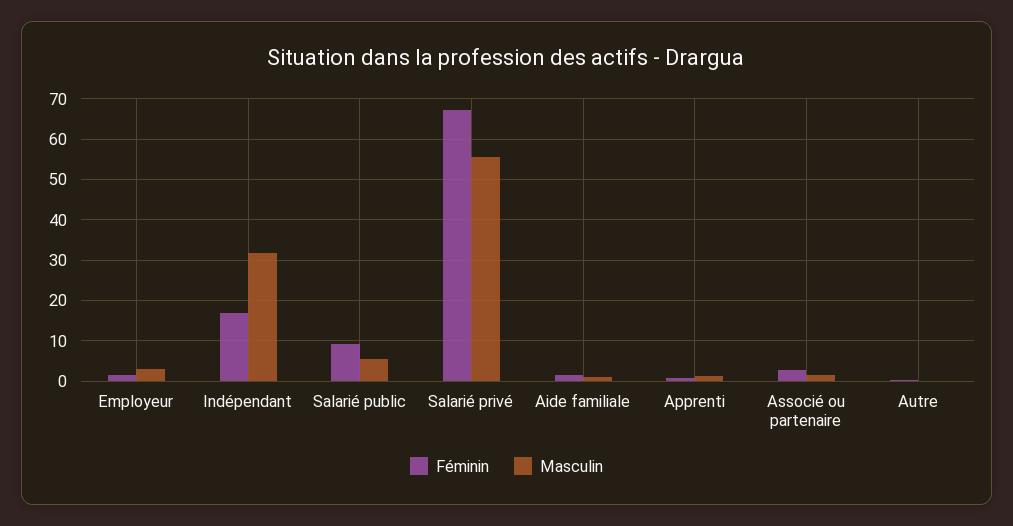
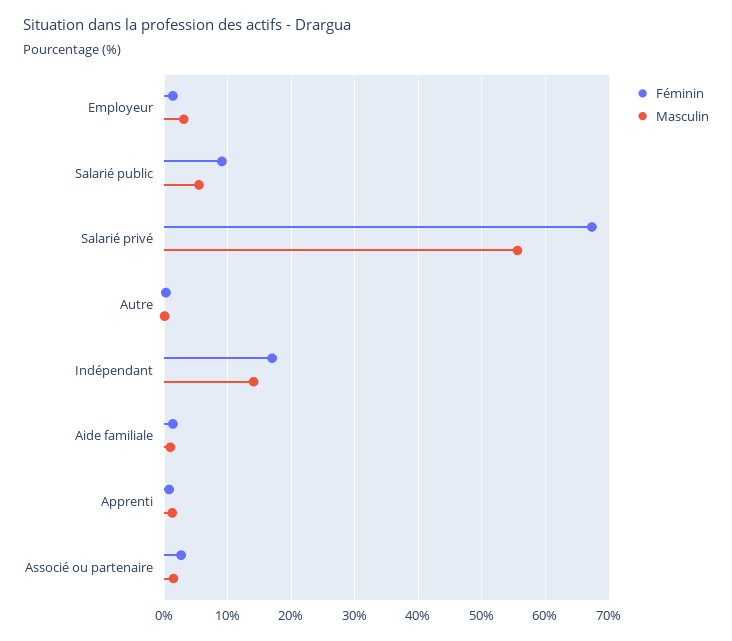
  {
    "Féminin": {
      "Employeur": 1,
      "Indépendant": 17,
      "Salarié public": 9,
      "Salarié privé": 67,
      "Aide familiale": 1,
      "Apprenti": 1,
      "Associé ou partenaire": 3,
      "Autre": 0
    },
    "Masculin": {
      "Employeur": 3,
-     "Indépendant": 32,
+     "Indépendant": 14,
      "Salarié public": 6,
      "Salarié privé": 56,
      "Aide familiale": 1,
      "Apprenti": 1,
      "Associé ou partenaire": 2,
      "Autre": 0
    }
  }

